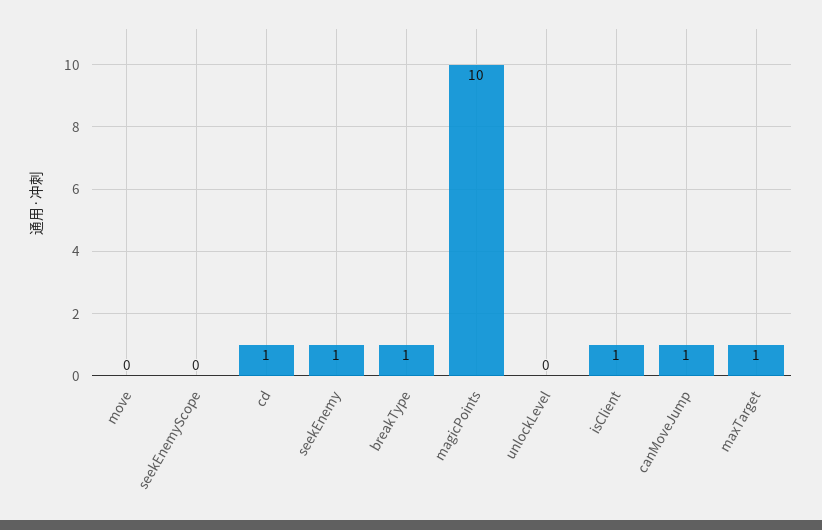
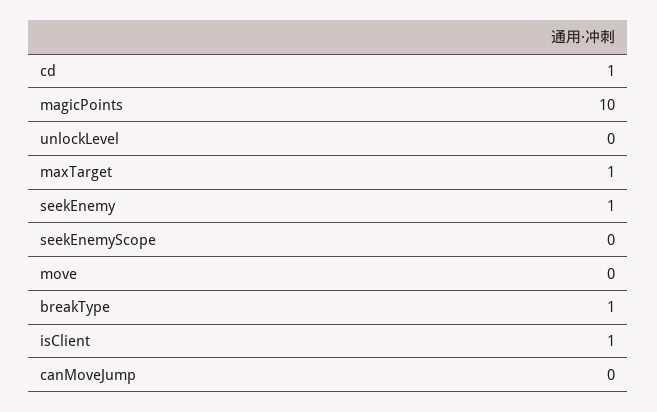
  {
    "move": 0,
    "seekEnemyScope": 0,
    "cd": 1,
    "seekEnemy": 1,
    "breakType": 1,
    "magicPoints": 10,
    "unlockLevel": 0,
    "isClient": 1,
-   "canMoveJump": 1,
+   "canMoveJump": 0,
    "maxTarget": 1
  }

